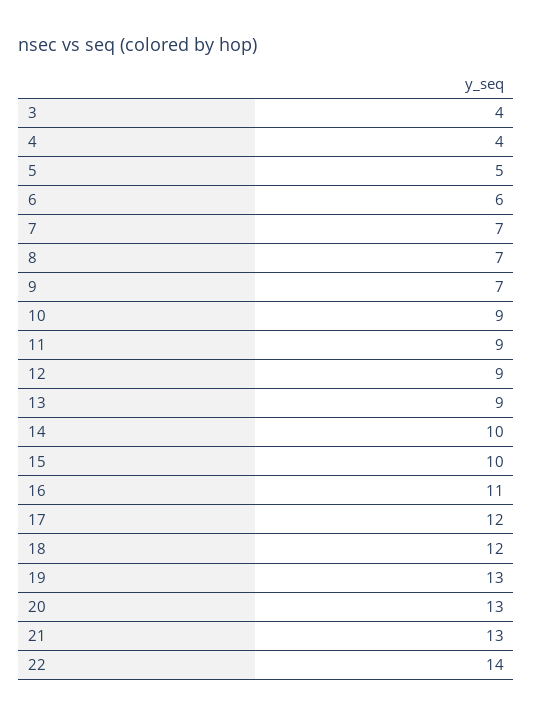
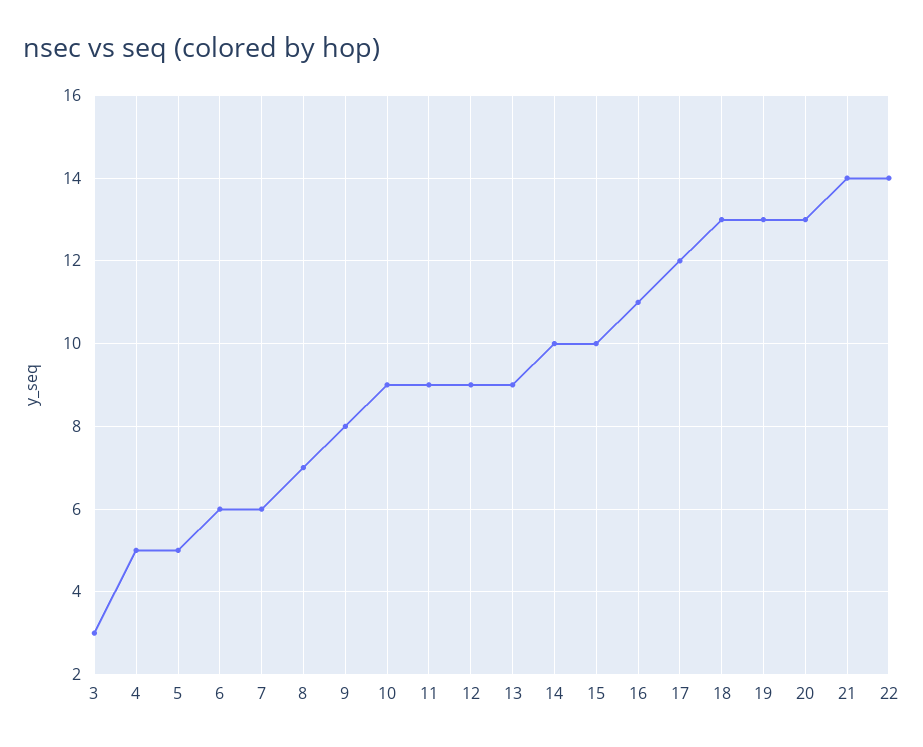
  {
-   "3": 4,
+   "3": 3,
-   "4": 4,
+   "4": 5,
    "5": 5,
    "6": 6,
-   "7": 7,
+   "7": 6,
    "8": 7,
-   "9": 7,
+   "9": 8,
    "10": 9,
    "11": 9,
    "12": 9,
    "13": 9,
    "14": 10,
    "15": 10,
    "16": 11,
    "17": 12,
-   "18": 12,
+   "18": 13,
    "19": 13,
    "20": 13,
-   "21": 13,
+   "21": 14,
    "22": 14
  }

